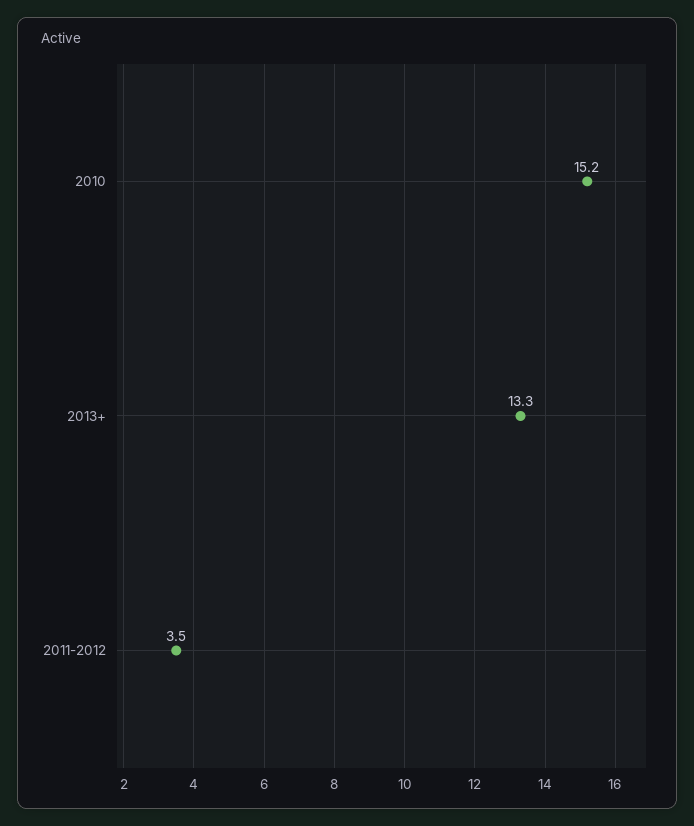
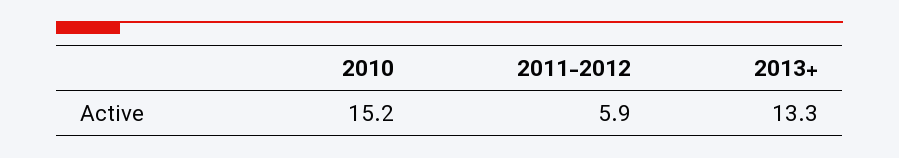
  {
    "2010": 15.2,
    "2013+": 13.3,
-   "2011-2012": 3.5
+   "2011-2012": 5.9
  }

